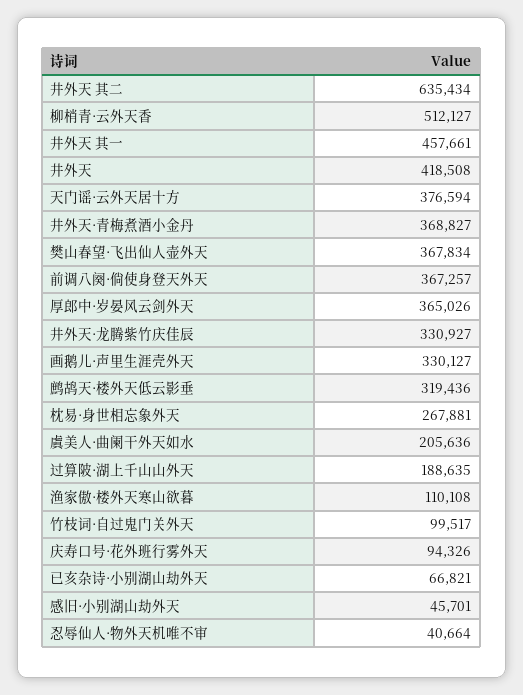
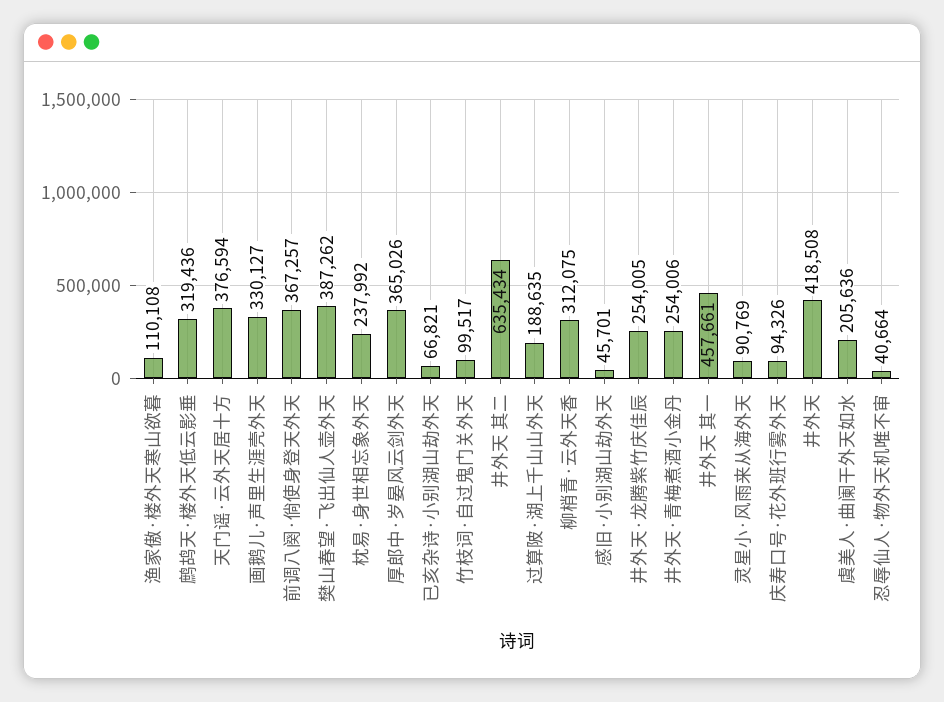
  {
    "井外天 其二": 635434,
-   "柳梢青·云外天香": 512127,
+   "柳梢青·云外天香": 312075,
    "井外天 其一": 457661,
    "井外天": 418508,
    "天门谣·云外天居十方": 376594,
-   "井外天·青梅煮酒小金丹": 368827,
+   "井外天·青梅煮酒小金丹": 254006,
-   "樊山春望·飞出仙人壶外天": 367834,
+   "樊山春望·飞出仙人壶外天": 387262,
    "前调八阕·倘使身登天外天": 367257,
    "厚郎中·岁晏风云剑外天": 365026,
-   "井外天·龙腾紫竹庆佳辰": 330927,
+   "井外天·龙腾紫竹庆佳辰": 254005,
    "画鹅儿·声里生涯壳外天": 330127,
    "鹧鸪天·楼外天低云影垂": 319436,
-   "枕易·身世相忘象外天": 267881,
+   "枕易·身世相忘象外天": 237992,
    "虞美人·曲阑干外天如水": 205636,
    "过算陂·湖上千山山外天": 188635,
    "渔家傲·楼外天寒山欲暮": 110108,
    "竹枝词·自过鬼门关外天": 99517,
    "庆寿口号·花外班行雾外天": 94326,
    "已亥杂诗·小别湖山劫外天": 66821,
    "感旧·小别湖山劫外天": 45701,
-   "忍辱仙人·物外天机唯不审": 40664
+   "忍辱仙人·物外天机唯不审": 40664,
+   "灵星小·风雨来从海外天": 90769
  }

